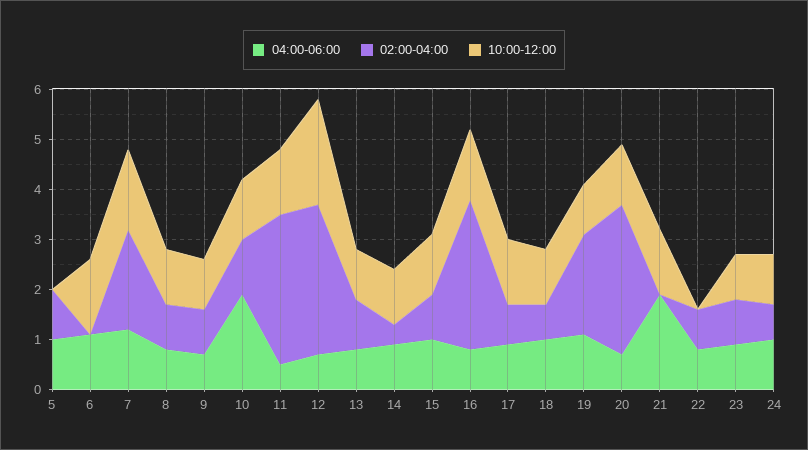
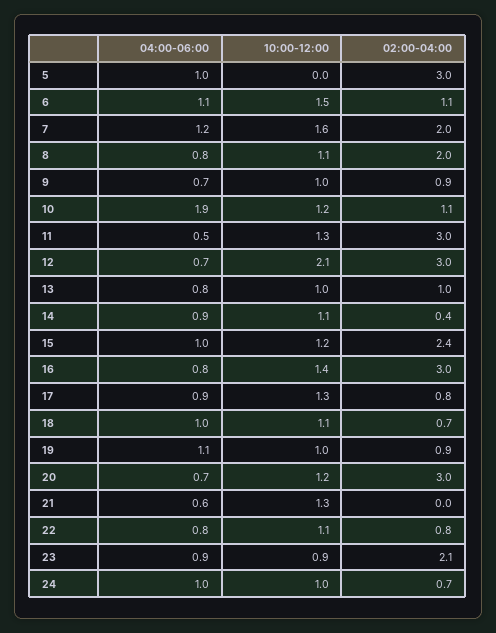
  {
    "04:00-06:00": {
      "5": 1,
      "6": 1.1,
      "7": 1.2,
      "8": 0.8,
      "9": 0.7,
      "10": 1.9,
      "11": 0.5,
      "12": 0.7,
      "13": 0.8,
      "14": 0.9,
      "15": 1,
      "16": 0.8,
      "17": 0.9,
      "18": 1,
      "19": 1.1,
      "20": 0.7,
-     "21": 2,
+     "21": 0.6,
      "22": 0.8,
      "23": 0.9,
      "24": 1
    },
    "02:00-04:00": {
-     "5": 1,
+     "5": 3,
-     "6": 0,
+     "6": 1.1,
      "7": 2,
-     "8": 1,
+     "8": 2,
      "9": 0.9,
      "10": 1.1,
      "11": 3,
      "12": 3,
      "13": 1,
      "14": 0.4,
-     "15": 1,
+     "15": 2.4,
      "16": 3,
      "17": 0.8,
      "18": 0.7,
-     "19": 2,
+     "19": 0.9,
      "20": 3,
      "21": 0,
      "22": 0.8,
-     "23": 1,
+     "23": 2.1,
      "24": 0.7
    },
    "10:00-12:00": {
      "5": 0,
      "6": 1.5,
      "7": 1.6,
      "8": 1.1,
      "9": 1,
      "10": 1.2,
      "11": 1.3,
      "12": 2.1,
      "13": 1,
      "14": 1.1,
      "15": 1.2,
      "16": 1.4,
      "17": 1.3,
      "18": 1.1,
      "19": 1,
      "20": 1.2,
      "21": 1.3,
-     "22": 0,
+     "22": 1.1,
      "23": 0.9,
      "24": 1
    }
  }

